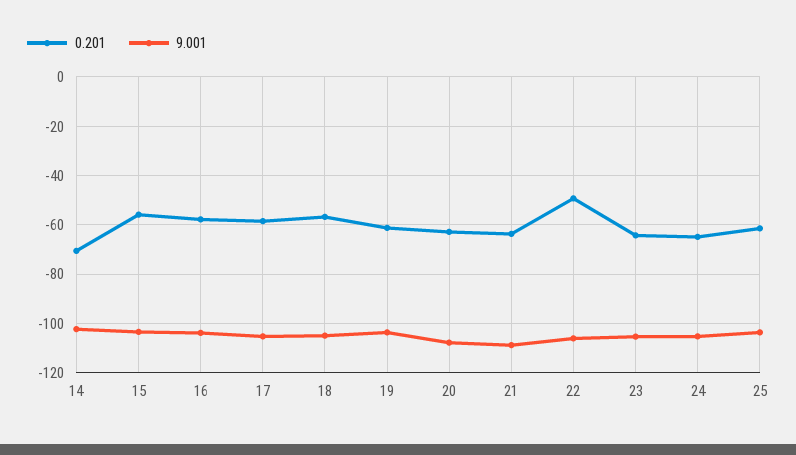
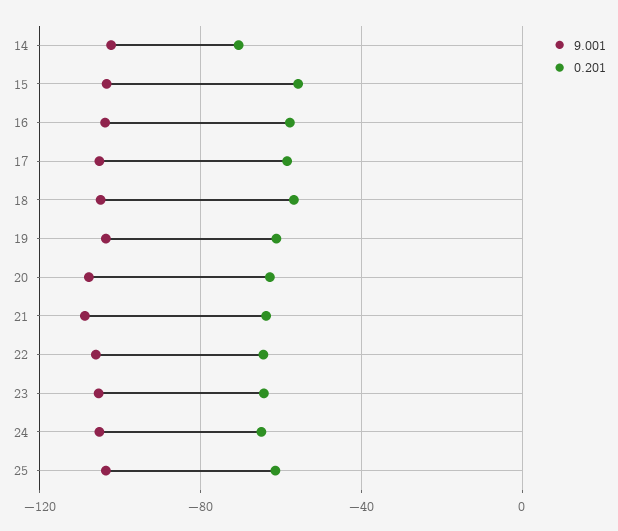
  {
    "0.201": {
      "14": -70,
      "15": -55,
      "16": -57.5,
      "17": -57.5,
      "18": -57.5,
      "19": -60,
      "20": -62.5,
      "21": -62.5,
-     "22": -50,
+     "22": -65,
      "23": -65,
      "24": -65,
      "25": -62.5
    },
    "9.001": {
      "14": -102.5,
      "15": -102.5,
      "16": -105,
      "17": -105,
      "18": -105,
      "19": -102.5,
      "20": -107.5,
      "21": -110,
      "22": -105,
      "23": -105,
      "24": -105,
      "25": -102.5
    }
  }

